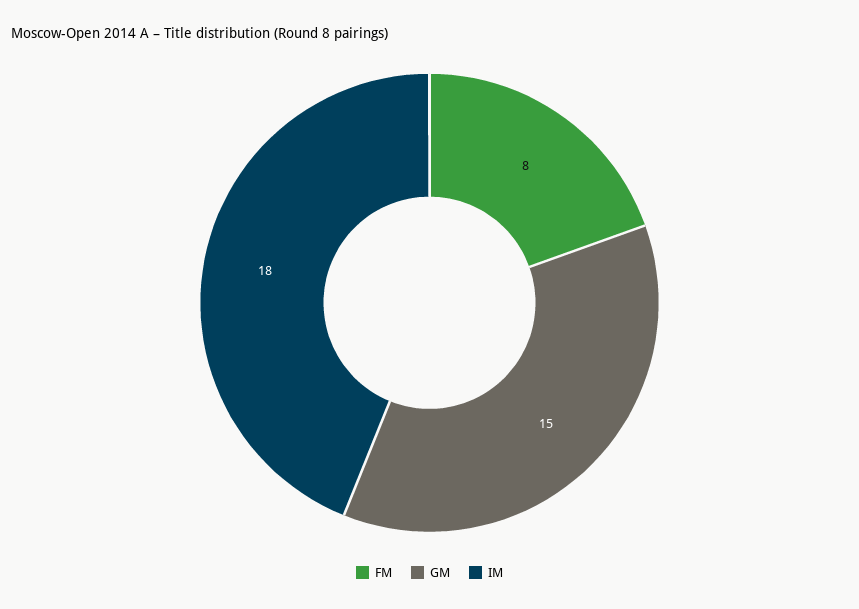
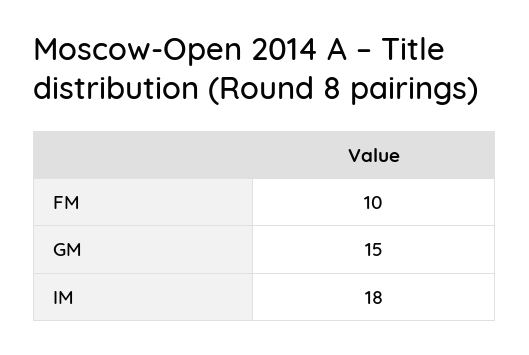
  {
-   "FM": 8,
+   "FM": 10,
    "GM": 15,
    "IM": 18
  }

